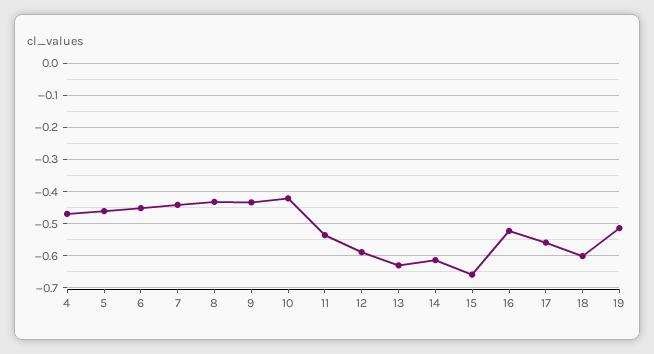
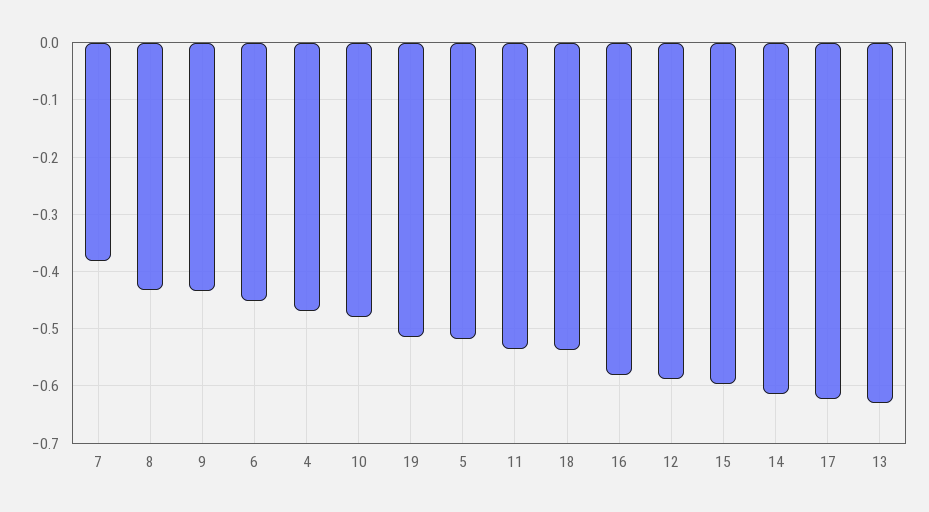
  {
    "4": -0.46,
-   "5": -0.46,
+   "5": -0.52,
    "6": -0.46,
-   "7": -0.44,
+   "7": -0.38,
    "8": -0.44,
    "9": -0.44,
-   "10": -0.42,
+   "10": -0.48,
    "11": -0.54,
    "12": -0.58,
    "13": -0.62,
    "14": -0.62,
-   "15": -0.66,
+   "15": -0.6,
-   "16": -0.52,
+   "16": -0.58,
-   "17": -0.56,
+   "17": -0.62,
-   "18": -0.6,
+   "18": -0.54,
    "19": -0.52
  }

